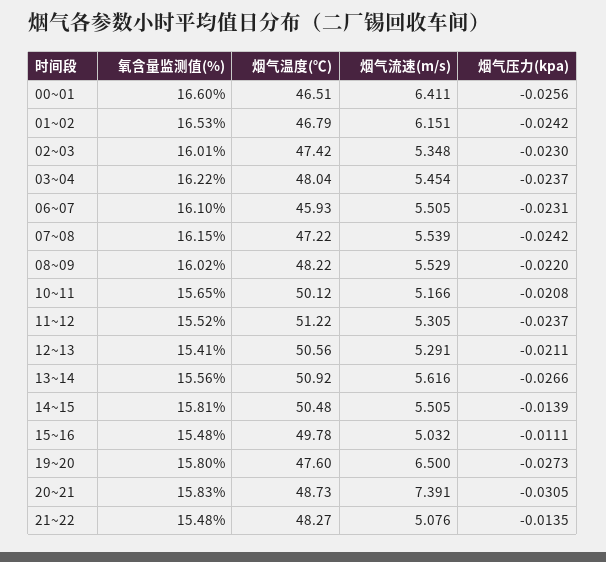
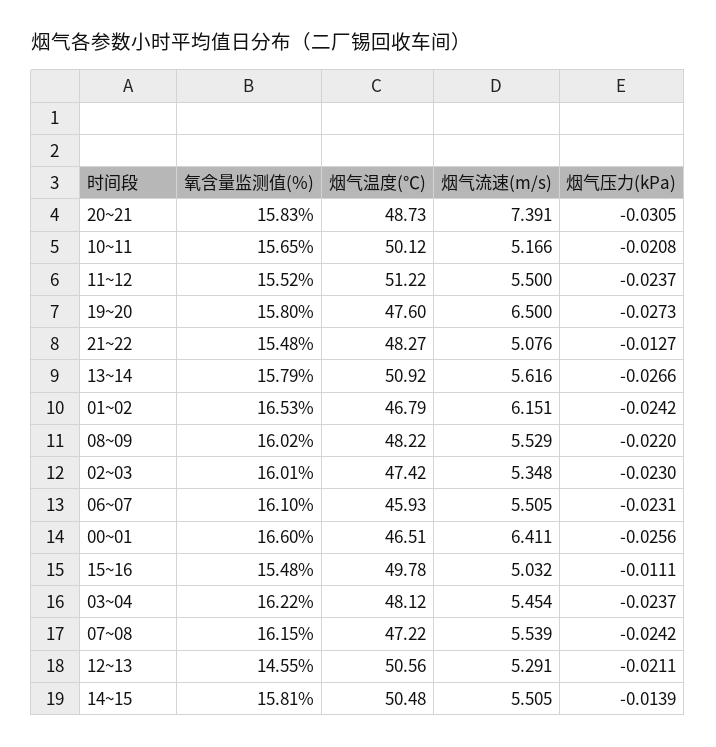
  {
    "氧含量监测值(%)": {
      "00~01": 16.6,
      "01~02": 16.53,
      "02~03": 16.01,
      "03~04": 16.22,
      "06~07": 16.1,
      "07~08": 16.15,
      "08~09": 16.02,
      "10~11": 15.65,
      "11~12": 15.52,
-     "12~13": 15.41,
+     "12~13": 14.55,
-     "13~14": 15.56,
+     "13~14": 15.79,
      "14~15": 15.81,
      "15~16": 15.48,
      "19~20": 15.8,
      "20~21": 15.83,
      "21~22": 15.48
    },
    "烟气温度(℃)": {
      "00~01": 46.51,
      "01~02": 46.79,
      "02~03": 47.42,
-     "03~04": 48.04,
+     "03~04": 48.12,
      "06~07": 45.93,
      "07~08": 47.22,
      "08~09": 48.22,
      "10~11": 50.12,
      "11~12": 51.22,
      "12~13": 50.56,
      "13~14": 50.92,
      "14~15": 50.48,
      "15~16": 49.78,
      "19~20": 47.6,
      "20~21": 48.73,
      "21~22": 48.27
    },
    "烟气流速(m/s)": {
      "00~01": 6.411,
      "01~02": 6.151,
      "02~03": 5.348,
      "03~04": 5.454,
      "06~07": 5.505,
      "07~08": 5.539,
      "08~09": 5.529,
      "10~11": 5.166,
-     "11~12": 5.305,
+     "11~12": 5.5,
      "12~13": 5.291,
      "13~14": 5.616,
      "14~15": 5.505,
      "15~16": 5.032,
      "19~20": 6.5,
      "20~21": 7.391,
      "21~22": 5.076
    },
    "烟气压力(kpa)": {
      "00~01": -0.0256,
      "01~02": -0.0242,
      "02~03": -0.023,
      "03~04": -0.0237,
      "06~07": -0.0231,
      "07~08": -0.0242,
      "08~09": -0.022,
      "10~11": -0.0208,
      "11~12": -0.0237,
      "12~13": -0.0211,
      "13~14": -0.0266,
      "14~15": -0.0139,
      "15~16": -0.0111,
      "19~20": -0.0273,
      "20~21": -0.0305,
-     "21~22": -0.0135
+     "21~22": -0.0127
    }
  }

